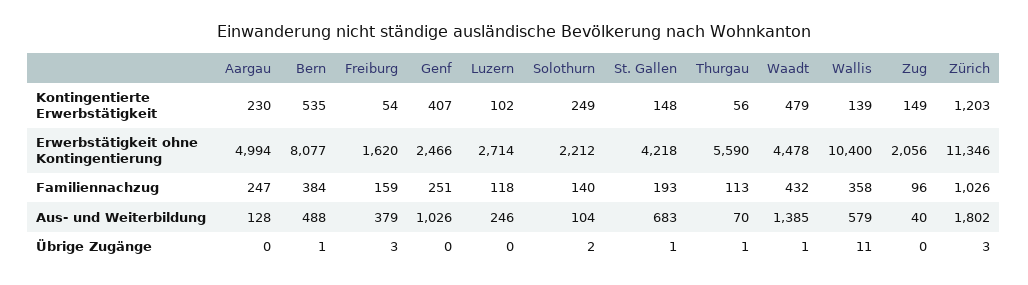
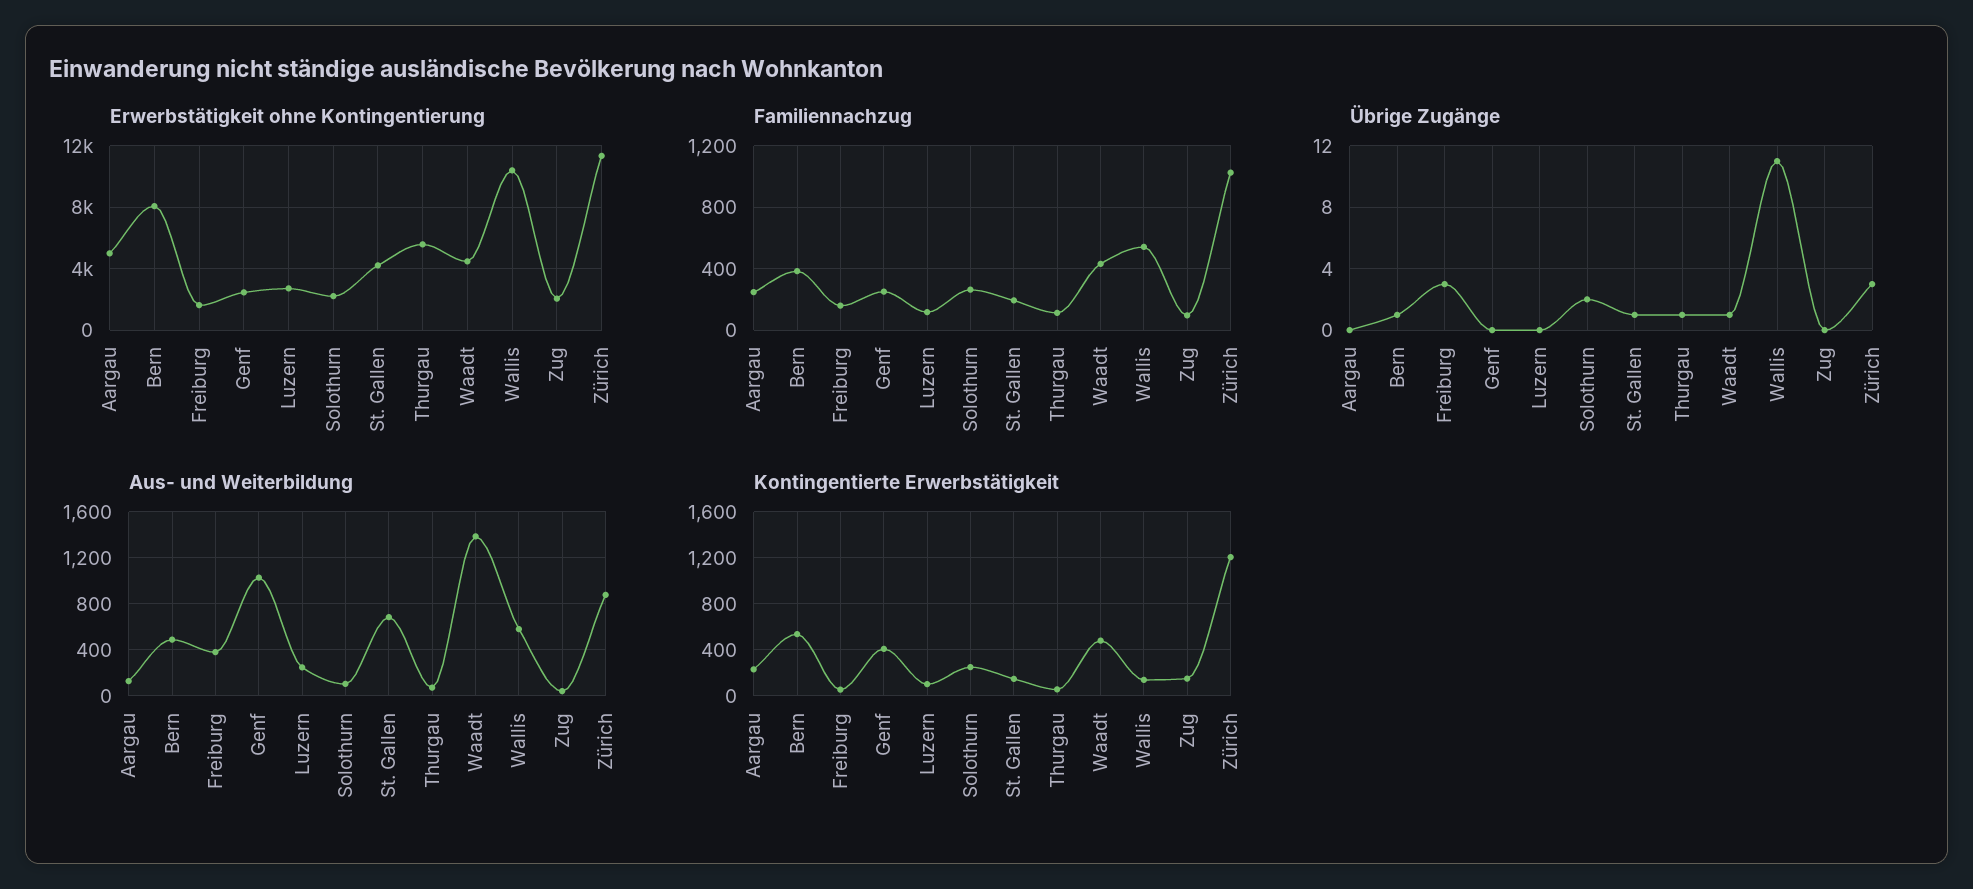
  {
    "Kontingentierte Erwerbstätigkeit": {
      "Aargau": 230,
      "Bern": 535,
      "Freiburg": 54,
      "Genf": 407,
      "Luzern": 102,
      "Solothurn": 249,
      "St. Gallen": 148,
      "Thurgau": 56,
      "Waadt": 479,
      "Wallis": 139,
      "Zug": 149,
      "Zürich": 1203
    },
    "Erwerbstätigkeit ohne Kontingentierung": {
      "Aargau": 4994,
      "Bern": 8077,
      "Freiburg": 1620,
      "Genf": 2466,
      "Luzern": 2714,
      "Solothurn": 2212,
      "St. Gallen": 4218,
      "Thurgau": 5590,
      "Waadt": 4478,
      "Wallis": 10400,
      "Zug": 2056,
      "Zürich": 11346
    },
    "Familiennachzug": {
      "Aargau": 247,
      "Bern": 384,
      "Freiburg": 159,
      "Genf": 251,
      "Luzern": 118,
-     "Solothurn": 140,
+     "Solothurn": 250,
      "St. Gallen": 193,
      "Thurgau": 113,
      "Waadt": 432,
-     "Wallis": 358,
+     "Wallis": 550,
      "Zug": 96,
      "Zürich": 1026
    },
    "Aus- und Weiterbildung": {
      "Aargau": 128,
      "Bern": 488,
      "Freiburg": 379,
      "Genf": 1026,
      "Luzern": 246,
      "Solothurn": 104,
      "St. Gallen": 683,
      "Thurgau": 70,
      "Waadt": 1385,
      "Wallis": 579,
      "Zug": 40,
-     "Zürich": 1802
+     "Zürich": 900
    },
    "Übrige Zugänge": {
      "Aargau": 0,
      "Bern": 1,
      "Freiburg": 3,
      "Genf": 0,
      "Luzern": 0,
      "Solothurn": 2,
      "St. Gallen": 1,
      "Thurgau": 1,
      "Waadt": 1,
      "Wallis": 11,
      "Zug": 0,
      "Zürich": 3
    }
  }

